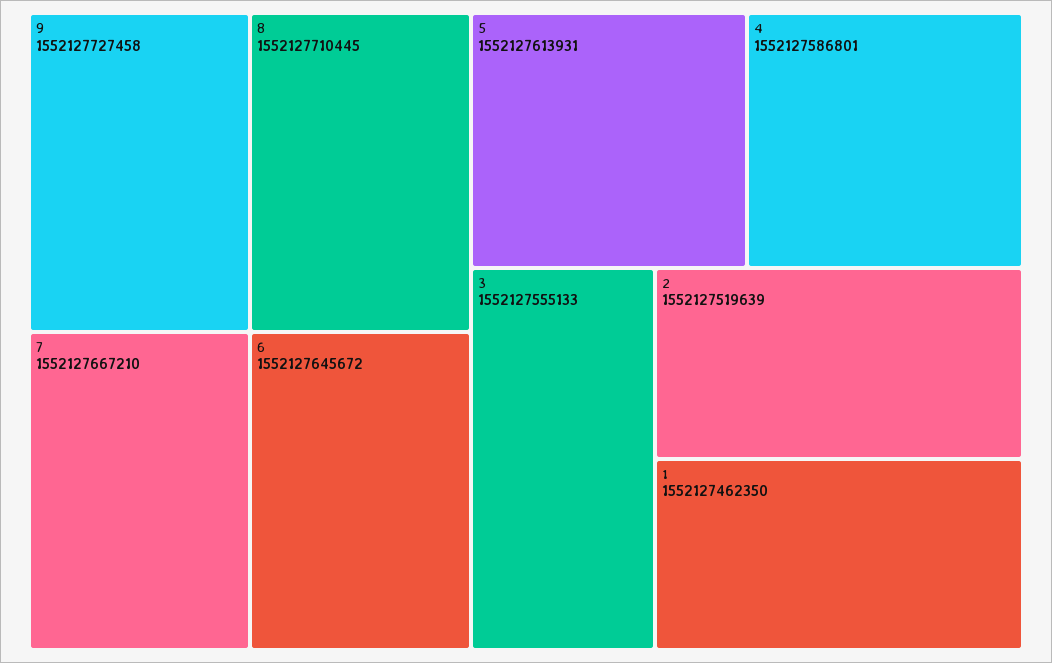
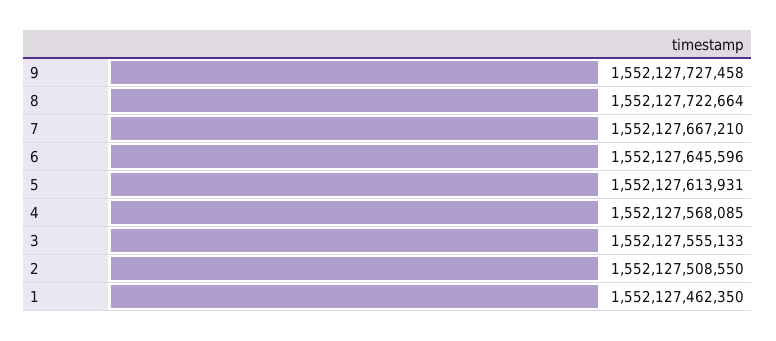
  {
    "9": 1552127727458,
-   "8": 1552127710445,
+   "8": 1552127722664,
    "7": 1552127667210,
-   "6": 1552127645672,
+   "6": 1552127645596,
    "5": 1552127613931,
-   "4": 1552127586801,
+   "4": 1552127568085,
    "3": 1552127555133,
-   "2": 1552127519639,
+   "2": 1552127508550,
    "1": 1552127462350
  }

